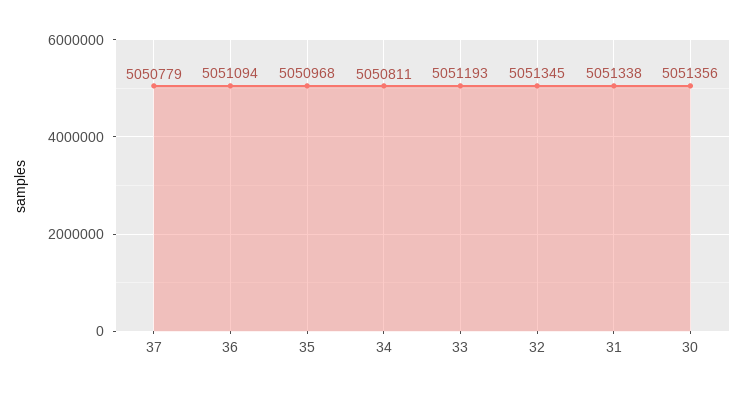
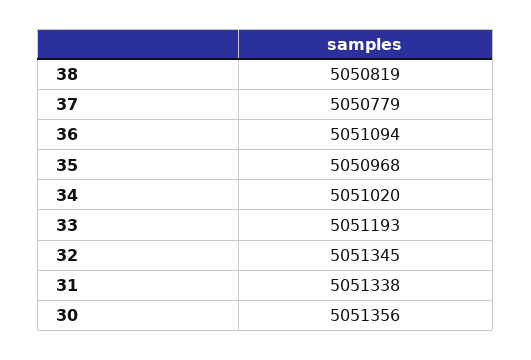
  {
    "37": 5050779,
    "36": 5051094,
    "35": 5050968,
-   "34": 5050811,
+   "34": 5051020,
    "33": 5051193,
    "32": 5051345,
    "31": 5051338,
-   "30": 5051356
+   "30": 5051356,
+   "38": 5050819
  }

